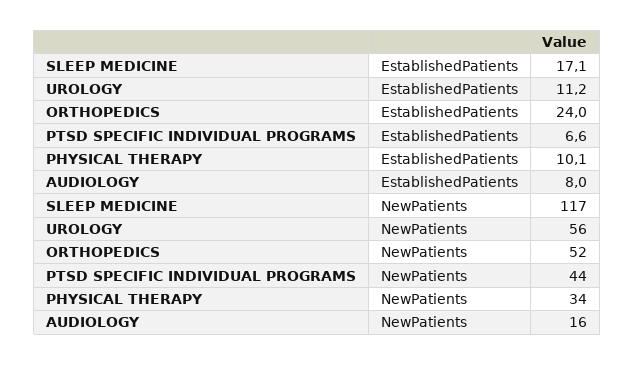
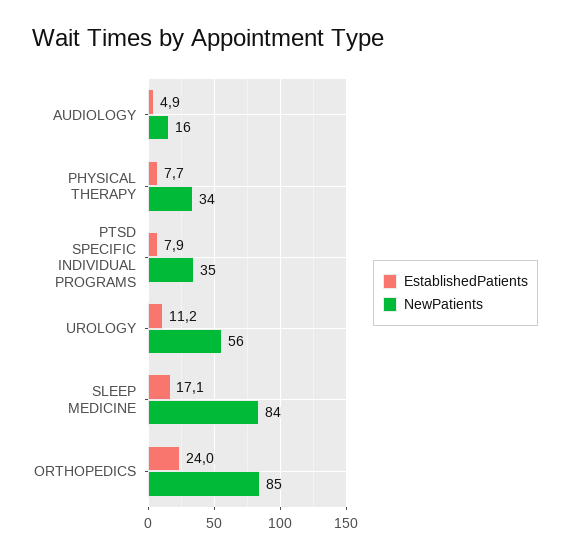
  {
    "EstablishedPatients": {
      "SLEEP MEDICINE": 17.1,
      "UROLOGY": 11.2,
      "ORTHOPEDICS": 24,
-     "PTSD SPECIFIC INDIVIDUAL PROGRAMS": 6.6,
+     "PTSD SPECIFIC INDIVIDUAL PROGRAMS": 7.9,
-     "PHYSICAL THERAPY": 10.1,
+     "PHYSICAL THERAPY": 7.7,
-     "AUDIOLOGY": 8
+     "AUDIOLOGY": 4.9
    },
    "NewPatients": {
-     "SLEEP MEDICINE": 117,
+     "SLEEP MEDICINE": 84,
      "UROLOGY": 56,
-     "ORTHOPEDICS": 52,
+     "ORTHOPEDICS": 85,
-     "PTSD SPECIFIC INDIVIDUAL PROGRAMS": 44,
+     "PTSD SPECIFIC INDIVIDUAL PROGRAMS": 35,
      "PHYSICAL THERAPY": 34,
      "AUDIOLOGY": 16
    }
  }

